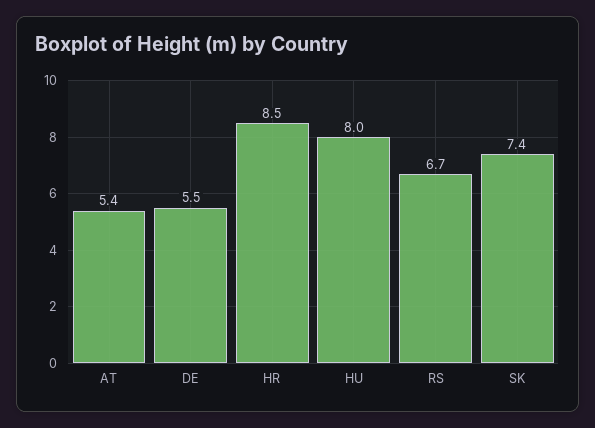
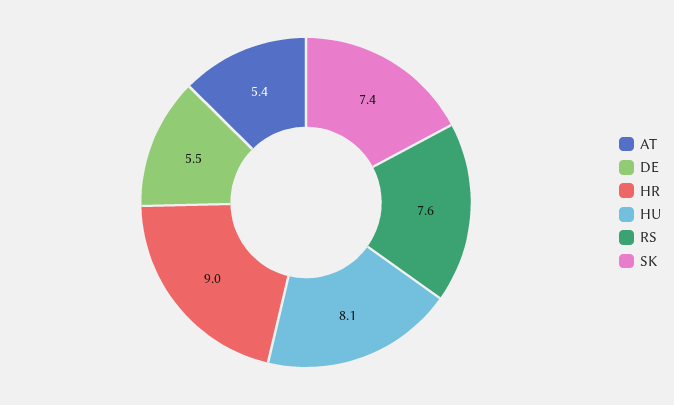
  {
    "AT": 5.4,
    "DE": 5.5,
-   "HR": 8.5,
+   "HR": 9,
-   "HU": 8,
+   "HU": 8.1,
-   "RS": 6.7,
+   "RS": 7.6,
    "SK": 7.4
  }

